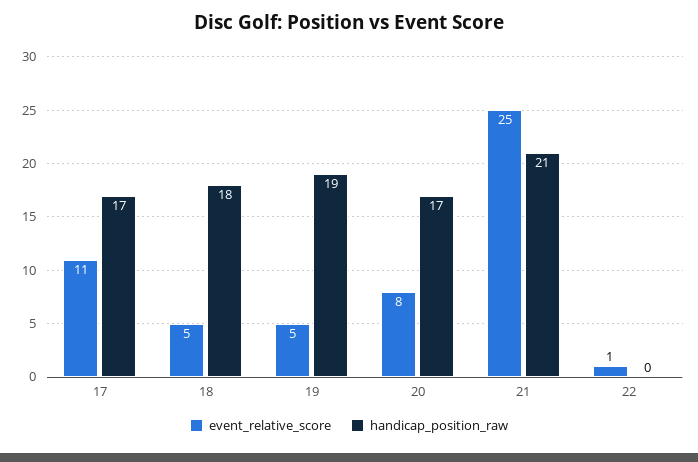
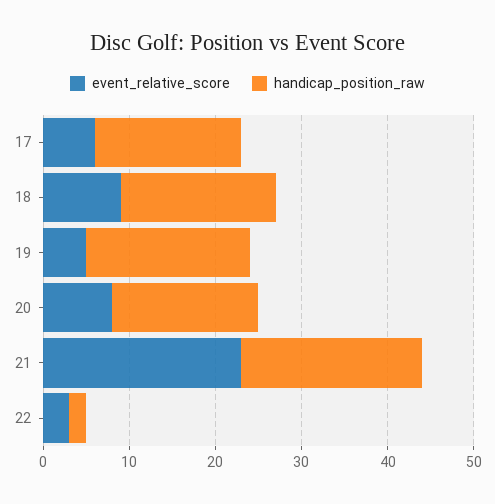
  {
    "event_relative_score": {
-     "17": 11,
+     "17": 6,
-     "18": 5,
+     "18": 9,
      "19": 5,
      "20": 8,
-     "21": 25,
+     "21": 23,
-     "22": 1
+     "22": 3
    },
    "handicap_position_raw": {
      "17": 17,
      "18": 18,
      "19": 19,
      "20": 17,
      "21": 21,
-     "22": 0
+     "22": 2
    }
  }

